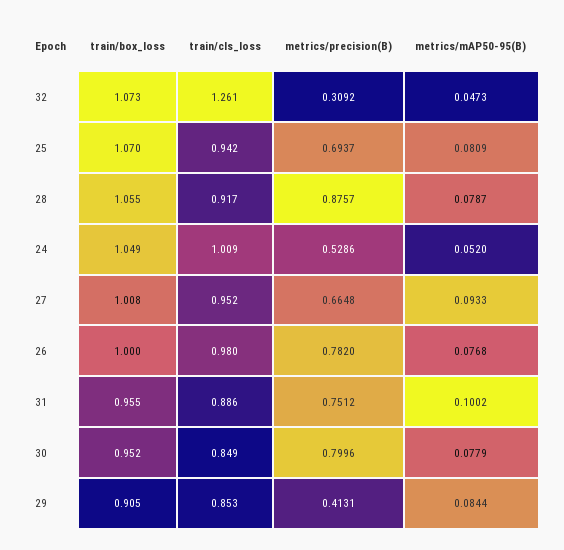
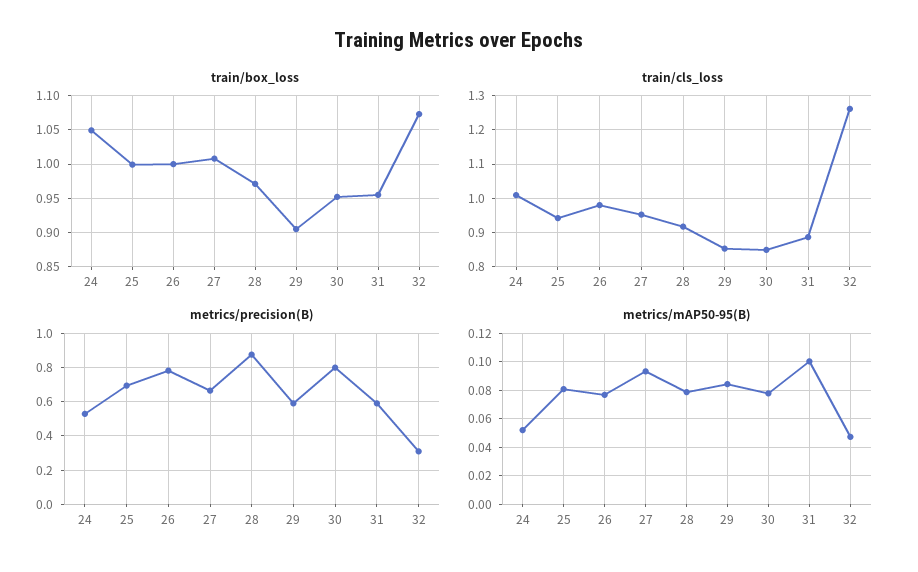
  {
    "train/box_loss": {
      "32": 1.073,
-     "25": 1.07,
+     "25": 1,
-     "28": 1.055,
+     "28": 0.97,
      "24": 1.049,
      "27": 1.008,
      "26": 1,
      "31": 0.955,
      "30": 0.952,
      "29": 0.905
    },
    "train/cls_loss": {
      "32": 1.261,
      "25": 0.942,
      "28": 0.917,
      "24": 1.009,
      "27": 0.952,
      "26": 0.98,
      "31": 0.886,
      "30": 0.849,
      "29": 0.853
    },
    "metrics/precision(B)": {
      "32": 0.3092,
      "25": 0.6937,
      "28": 0.8757,
      "24": 0.5286,
      "27": 0.6648,
      "26": 0.782,
-     "31": 0.7512,
+     "31": 0.6,
      "30": 0.7996,
-     "29": 0.4131
+     "29": 0.6
    },
    "metrics/mAP50-95(B)": {
      "32": 0.0473,
      "25": 0.0809,
      "28": 0.0787,
      "24": 0.052,
      "27": 0.0933,
      "26": 0.0768,
      "31": 0.1002,
      "30": 0.0779,
      "29": 0.0844
    }
  }

